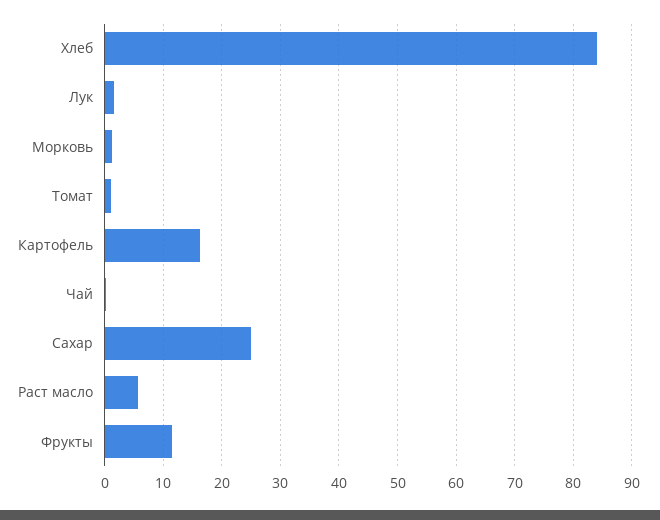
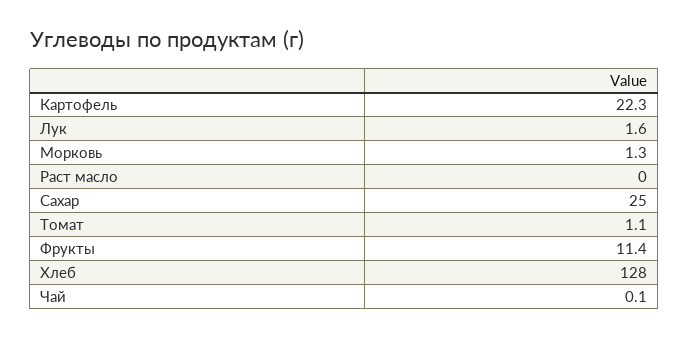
  {
-   "Хлеб": 84,
+   "Хлеб": 128,
    "Лук": 1.6,
    "Морковь": 1.3,
    "Томат": 1.1,
-   "Картофель": 16,
+   "Картофель": 22.3,
    "Чай": 0.1,
    "Сахар": 25,
-   "Раст масло": 6,
+   "Раст масло": 0,
    "Фрукты": 11.4
  }

